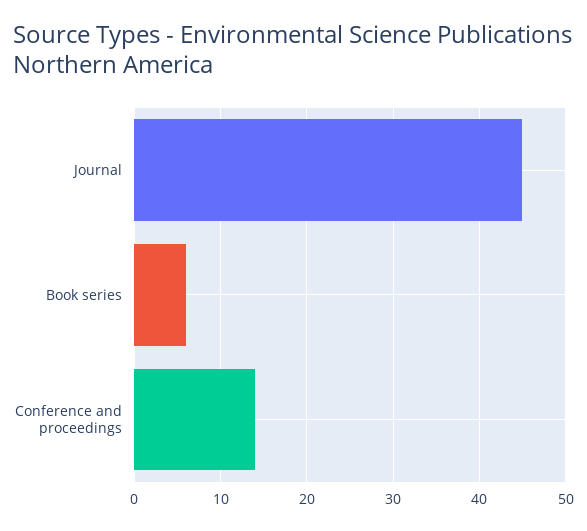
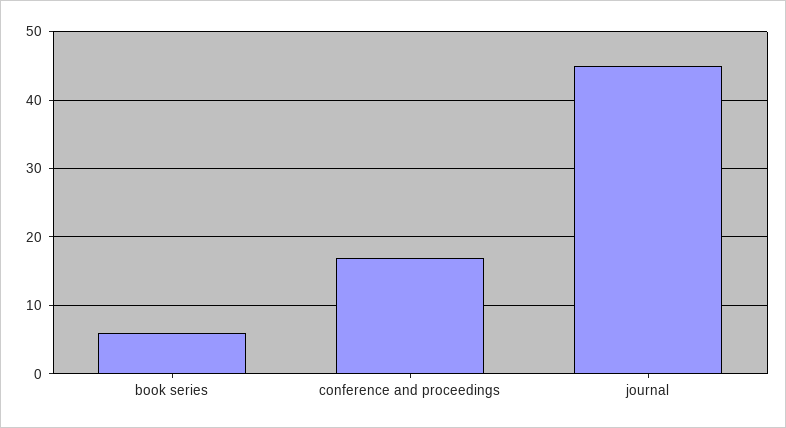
  {
    "Journal": 45,
    "Book series": 6,
-   "Conference and proceedings": 14
+   "Conference and proceedings": 17
  }

